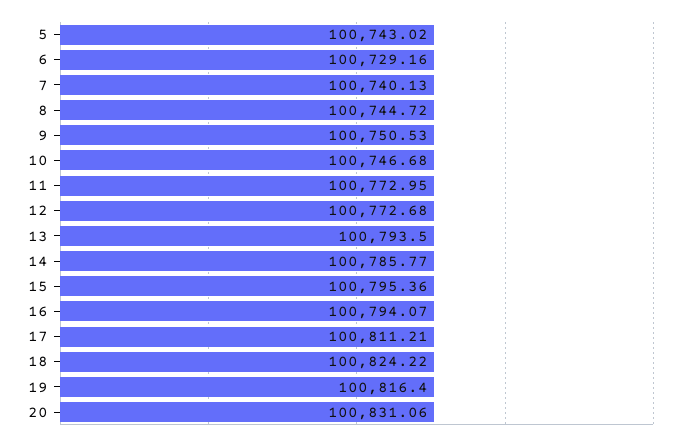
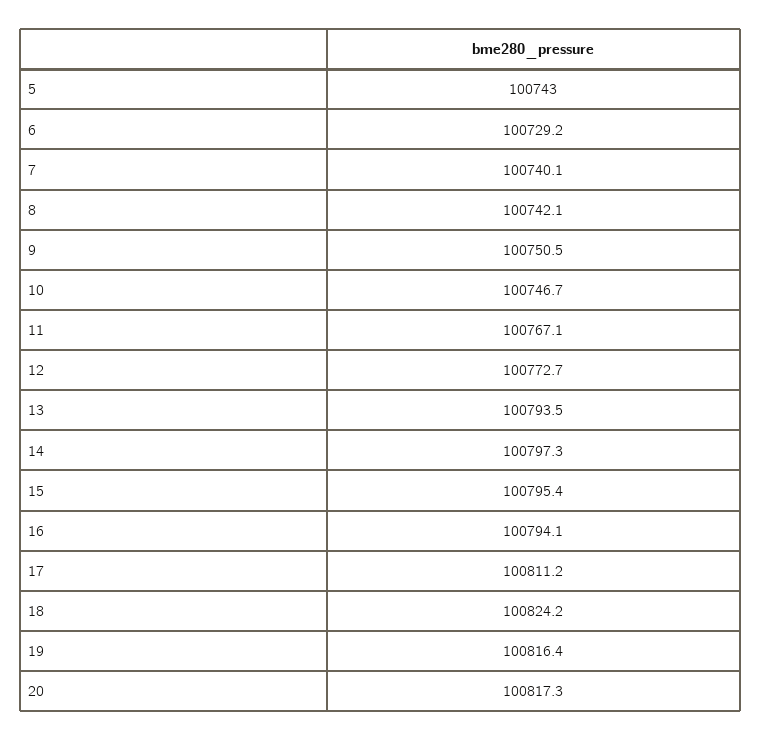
  {
    "5": 100743.02,
    "6": 100729.16,
    "7": 100740.13,
-   "8": 100744.72,
+   "8": 100742.1,
    "9": 100750.53,
    "10": 100746.68,
-   "11": 100772.95,
+   "11": 100767.1,
    "12": 100772.68,
    "13": 100793.5,
-   "14": 100785.77,
+   "14": 100797.3,
    "15": 100795.36,
    "16": 100794.07,
    "17": 100811.21,
    "18": 100824.22,
    "19": 100816.4,
-   "20": 100831.06
+   "20": 100817.3
  }

